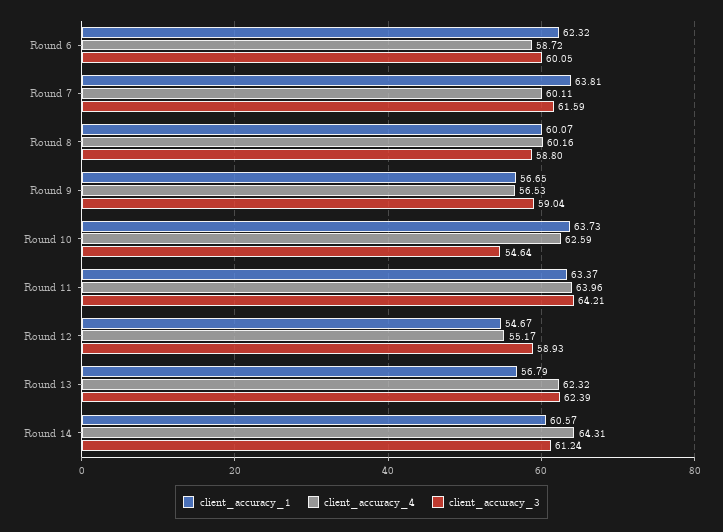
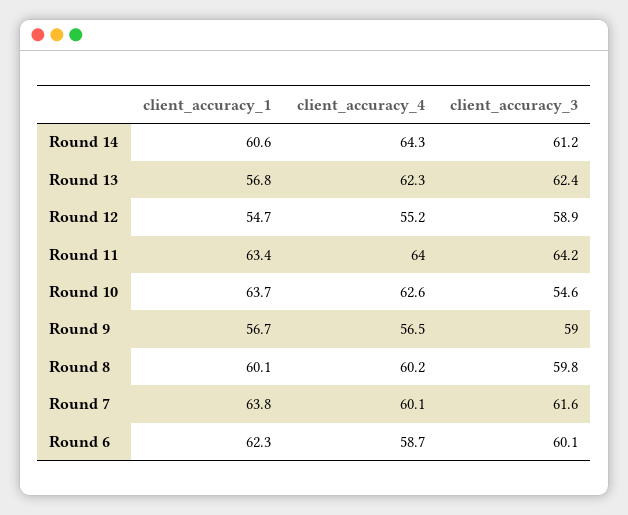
  {
    "client_accuracy_1": {
      "Round 6": 62.32,
      "Round 7": 63.81,
      "Round 8": 60.07,
      "Round 9": 56.65,
      "Round 10": 63.73,
      "Round 11": 63.37,
      "Round 12": 54.67,
      "Round 13": 56.79,
      "Round 14": 60.57
    },
    "client_accuracy_4": {
      "Round 6": 58.72,
      "Round 7": 60.11,
      "Round 8": 60.16,
      "Round 9": 56.53,
      "Round 10": 62.59,
      "Round 11": 63.96,
      "Round 12": 55.17,
      "Round 13": 62.32,
      "Round 14": 64.31
    },
    "client_accuracy_3": {
      "Round 6": 60.05,
      "Round 7": 61.59,
-     "Round 8": 58.8,
+     "Round 8": 59.8,
      "Round 9": 59.04,
      "Round 10": 54.64,
      "Round 11": 64.21,
      "Round 12": 58.93,
      "Round 13": 62.39,
      "Round 14": 61.24
    }
  }

